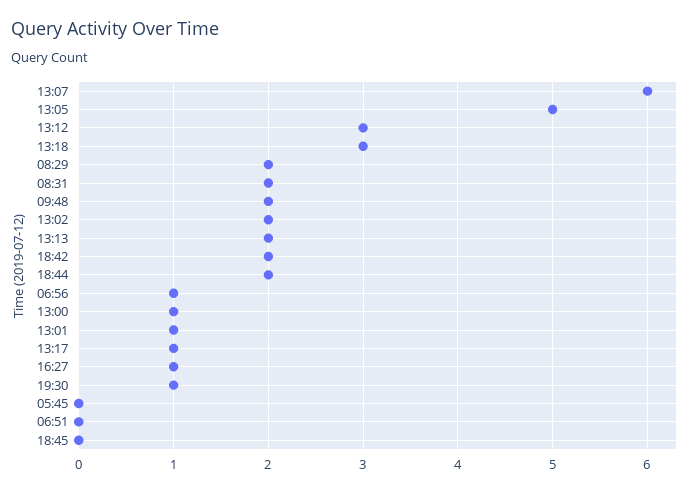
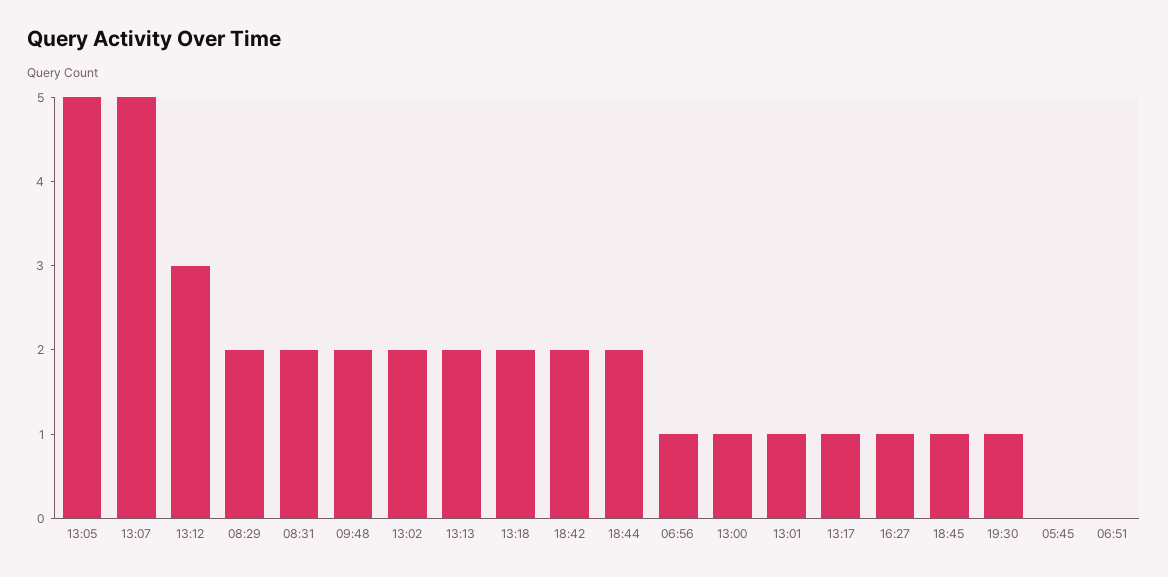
  {
-   "13:07": 6,
+   "13:07": 5,
    "13:05": 5,
    "13:12": 3,
-   "13:18": 3,
+   "13:18": 2,
    "08:29": 2,
    "08:31": 2,
    "09:48": 2,
    "13:02": 2,
    "13:13": 2,
    "18:42": 2,
    "18:44": 2,
    "06:56": 1,
    "13:00": 1,
    "13:01": 1,
    "13:17": 1,
    "16:27": 1,
    "19:30": 1,
    "05:45": 0,
    "06:51": 0,
-   "18:45": 0
+   "18:45": 1
  }

